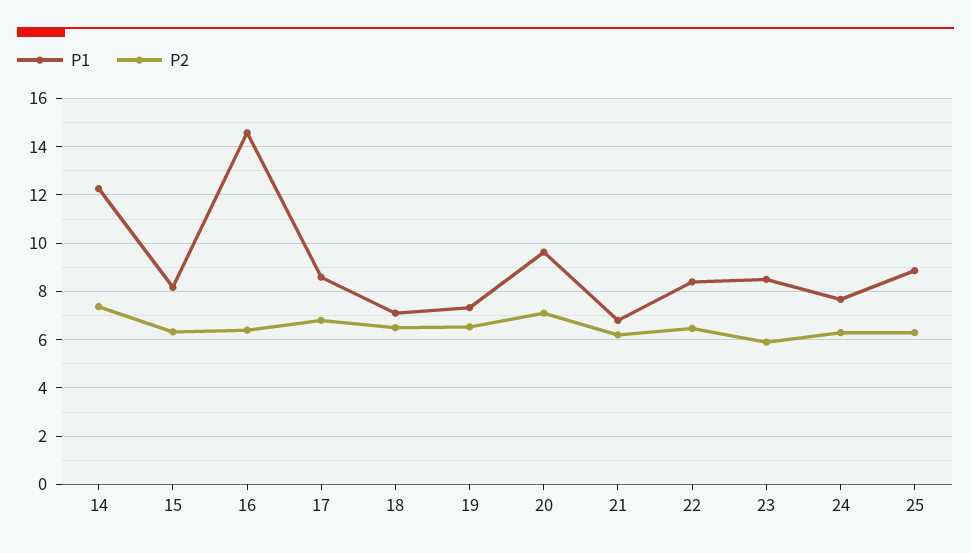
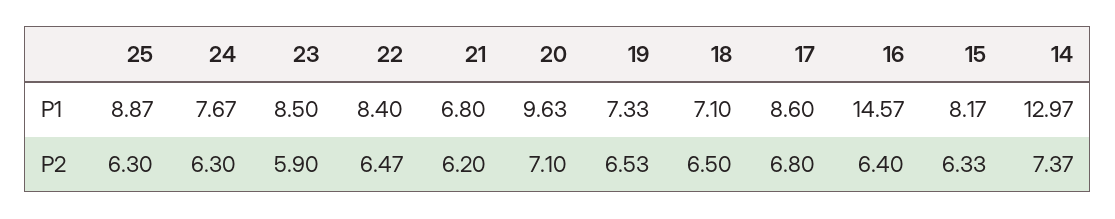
  {
    "P1": {
-     "14": 12.25,
+     "14": 12.97,
      "15": 8.17,
      "16": 14.57,
      "17": 8.6,
      "18": 7.1,
      "19": 7.33,
      "20": 9.63,
      "21": 6.8,
      "22": 8.4,
      "23": 8.5,
      "24": 7.67,
      "25": 8.87
    },
    "P2": {
      "14": 7.37,
      "15": 6.33,
      "16": 6.4,
      "17": 6.8,
      "18": 6.5,
      "19": 6.53,
      "20": 7.1,
      "21": 6.2,
      "22": 6.47,
      "23": 5.9,
      "24": 6.3,
      "25": 6.3
    }
  }

